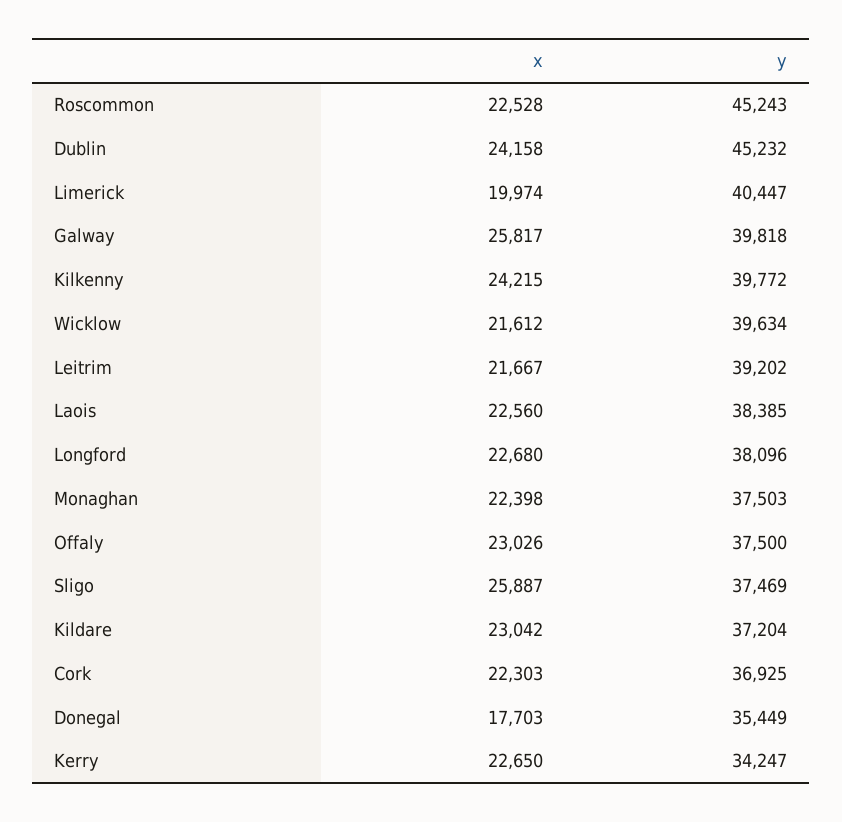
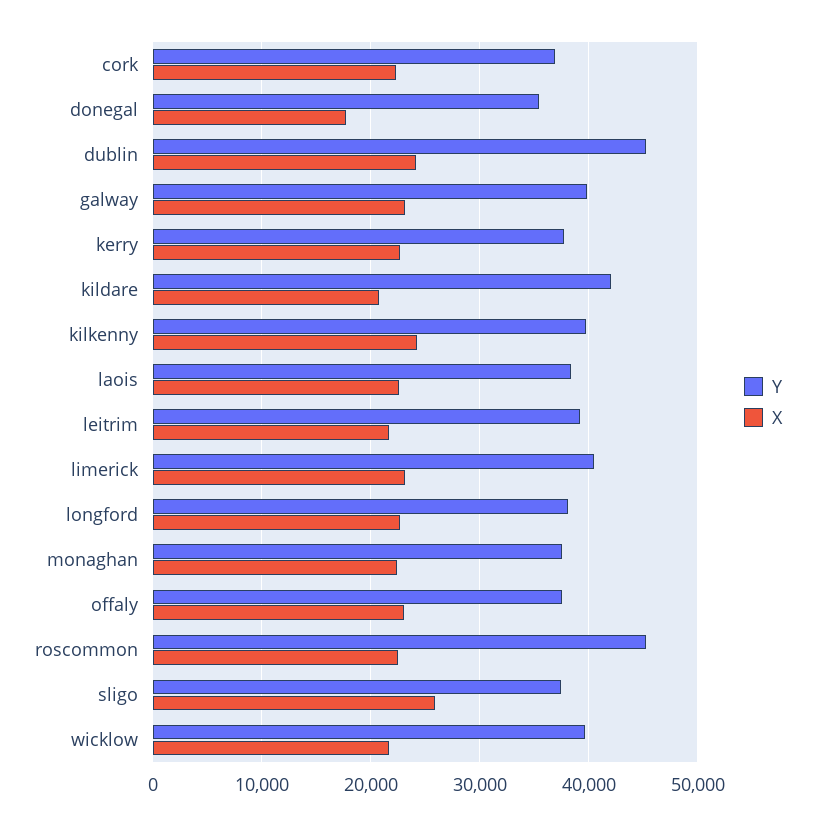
  {
    "x": {
      "Roscommon": 22528,
      "Dublin": 24158,
-     "Limerick": 19974,
+     "Limerick": 23000,
-     "Galway": 25817,
+     "Galway": 23000,
      "Kilkenny": 24215,
      "Wicklow": 21612,
      "Leitrim": 21667,
      "Laois": 22560,
      "Longford": 22680,
      "Monaghan": 22398,
      "Offaly": 23026,
      "Sligo": 25887,
-     "Kildare": 23042,
+     "Kildare": 21000,
      "Cork": 22303,
      "Donegal": 17703,
      "Kerry": 22650
    },
    "y": {
      "Roscommon": 45243,
      "Dublin": 45232,
      "Limerick": 40447,
      "Galway": 39818,
      "Kilkenny": 39772,
      "Wicklow": 39634,
      "Leitrim": 39202,
      "Laois": 38385,
      "Longford": 38096,
      "Monaghan": 37503,
      "Offaly": 37500,
      "Sligo": 37469,
-     "Kildare": 37204,
+     "Kildare": 42000,
      "Cork": 36925,
      "Donegal": 35449,
-     "Kerry": 34247
+     "Kerry": 38000
    }
  }

